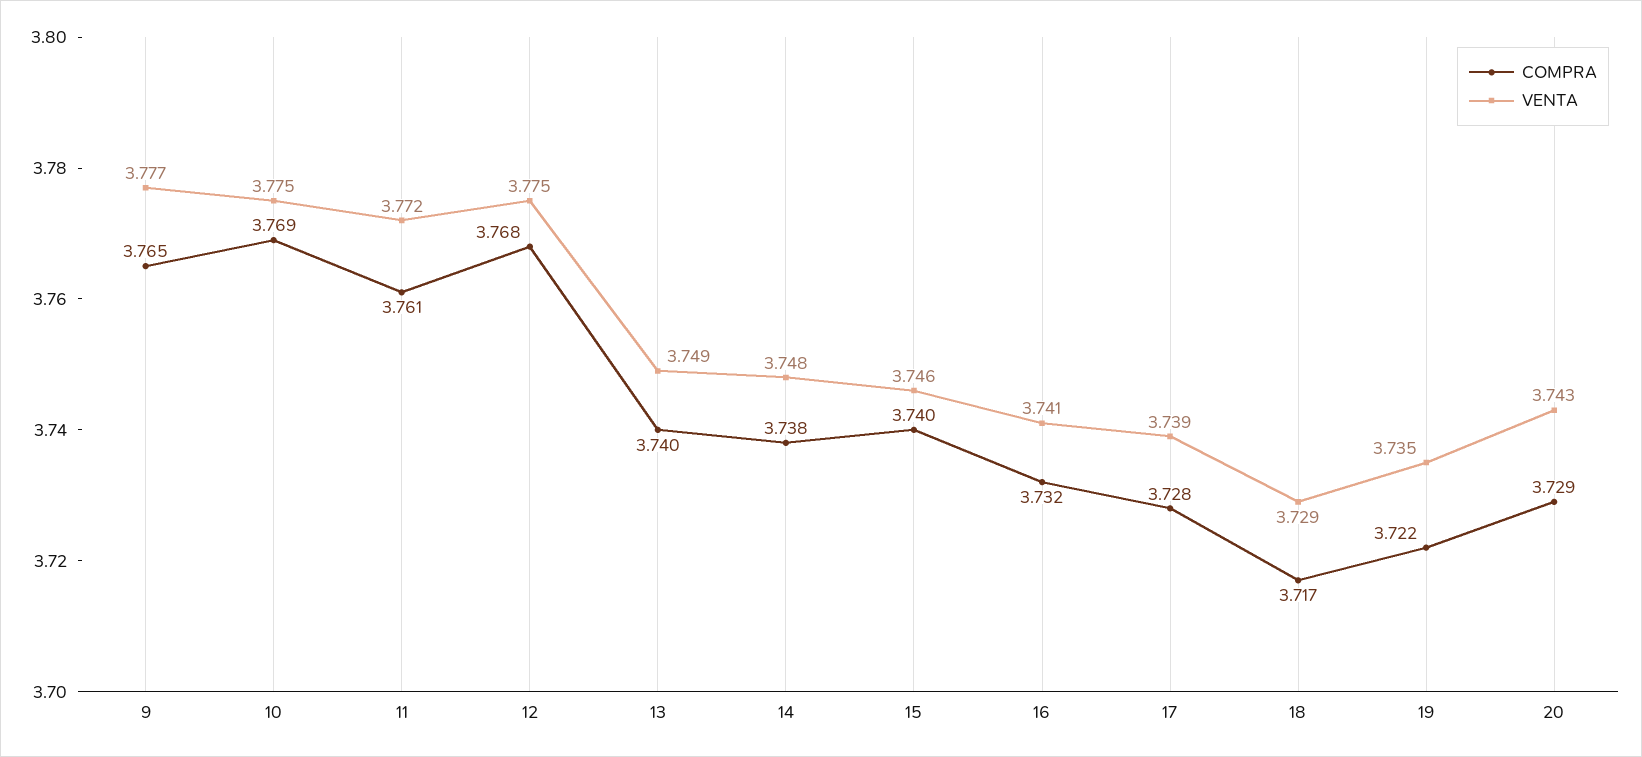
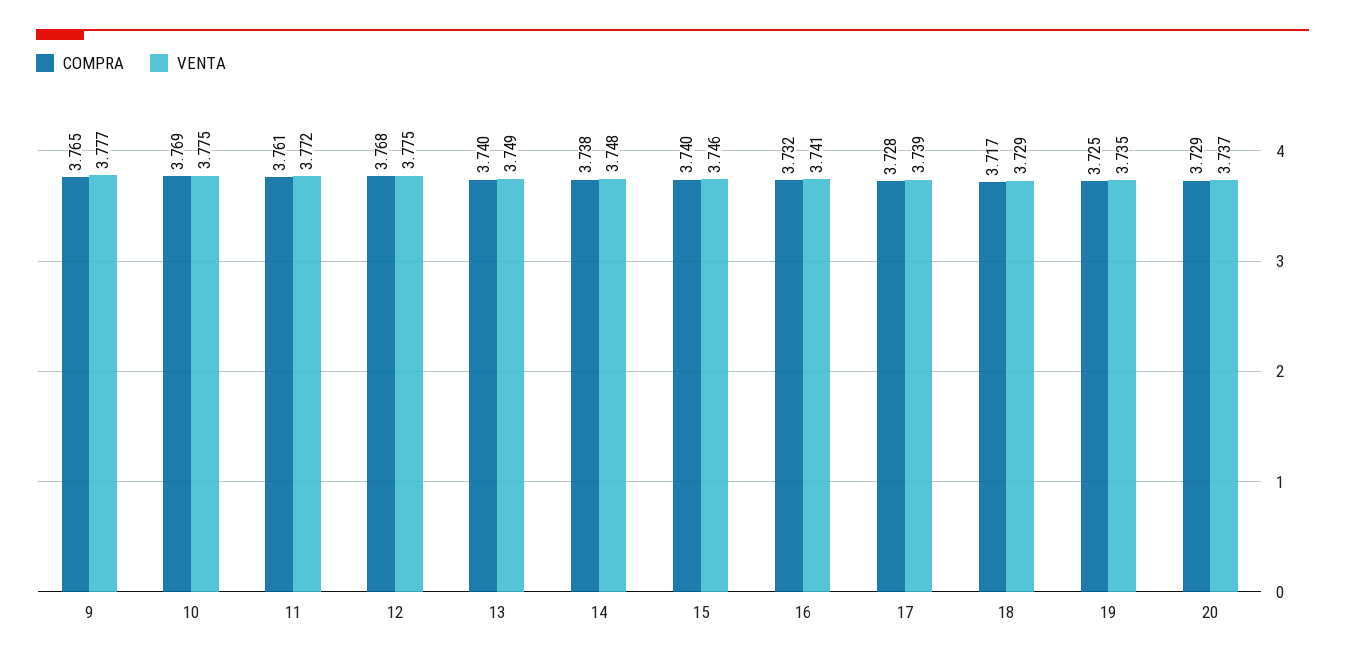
  {
    "COMPRA": {
      "9": 3.765,
      "10": 3.769,
      "11": 3.761,
      "12": 3.768,
      "13": 3.74,
      "14": 3.738,
      "15": 3.74,
      "16": 3.732,
      "17": 3.728,
      "18": 3.717,
-     "19": 3.722,
+     "19": 3.725,
      "20": 3.729
    },
    "VENTA": {
      "9": 3.777,
      "10": 3.775,
      "11": 3.772,
      "12": 3.775,
      "13": 3.749,
      "14": 3.748,
      "15": 3.746,
      "16": 3.741,
      "17": 3.739,
      "18": 3.729,
      "19": 3.735,
-     "20": 3.743
+     "20": 3.737
    }
  }

